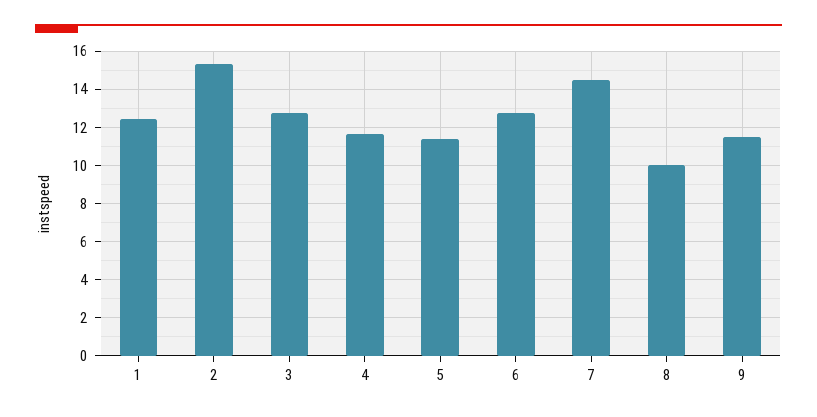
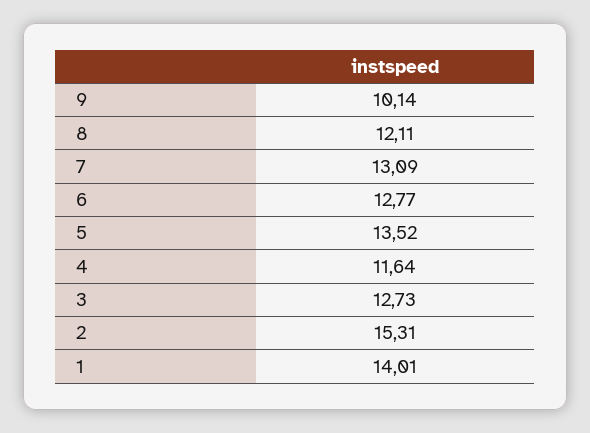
  {
-   "1": 12.5,
+   "1": 14.01,
    "2": 15.31,
    "3": 12.73,
    "4": 11.64,
-   "5": 11.5,
+   "5": 13.52,
    "6": 12.77,
-   "7": 14.5,
+   "7": 13.09,
-   "8": 10,
+   "8": 12.11,
-   "9": 11.5
+   "9": 10.14
  }

